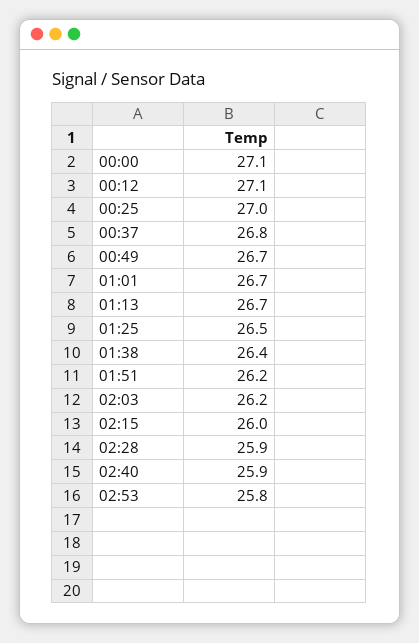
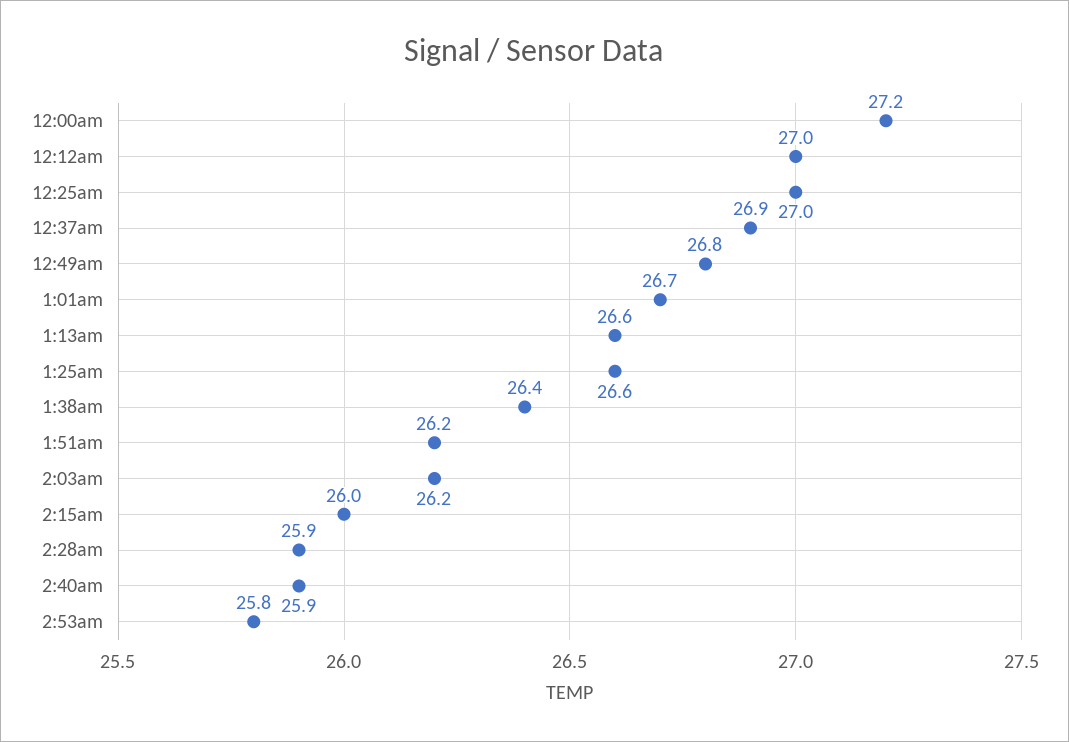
  {
-   "00:00": 27.1,
+   "00:00": 27.2,
-   "00:12": 27.1,
+   "00:12": 27,
    "00:25": 27,
-   "00:37": 26.8,
+   "00:37": 26.9,
-   "00:49": 26.7,
+   "00:49": 26.8,
    "01:01": 26.7,
-   "01:13": 26.7,
+   "01:13": 26.6,
-   "01:25": 26.5,
+   "01:25": 26.6,
    "01:38": 26.4,
    "01:51": 26.2,
    "02:03": 26.2,
    "02:15": 26,
    "02:28": 25.9,
    "02:40": 25.9,
    "02:53": 25.8
  }

